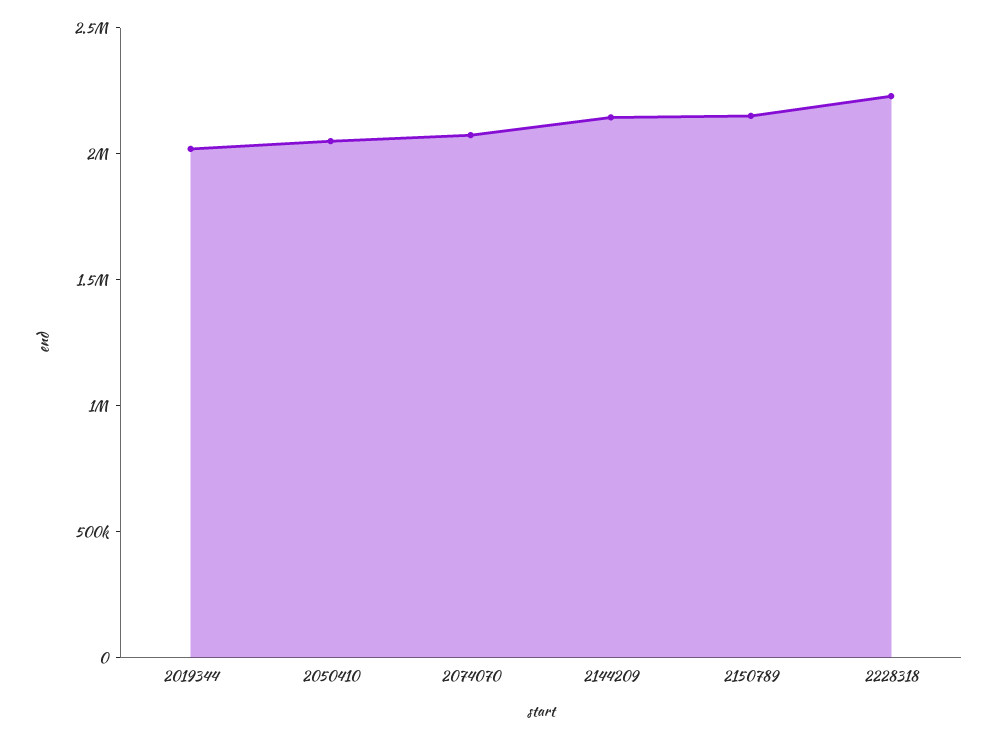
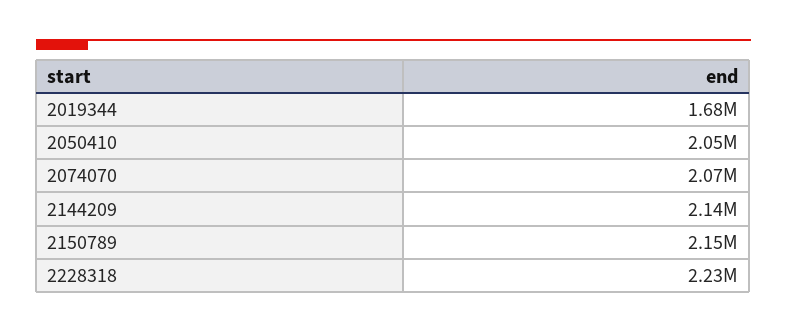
  {
-   "2019344": 2000000,
+   "2019344": 1680000,
    "2050410": 2050000,
    "2074070": 2070000,
    "2144209": 2140000,
    "2150789": 2150000,
    "2228318": 2230000
  }

